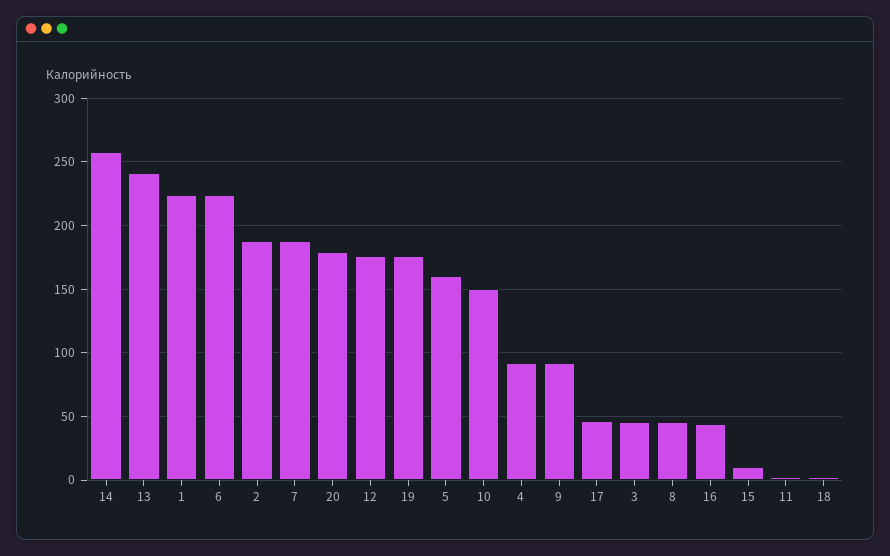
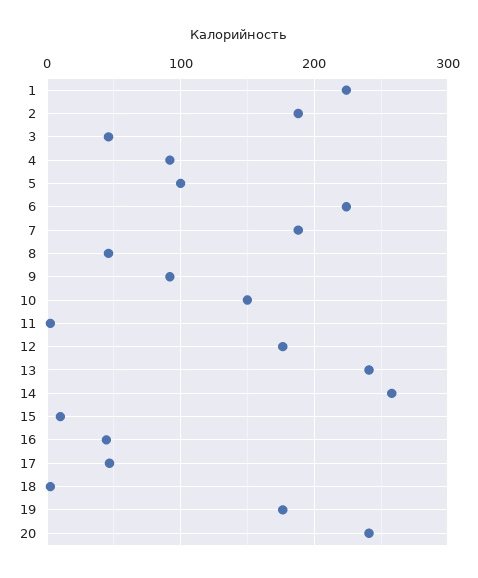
  {
    "14": 260,
    "13": 240,
    "1": 225,
    "6": 225,
    "2": 190,
    "7": 190,
-   "20": 180,
+   "20": 240,
    "12": 175,
    "19": 175,
-   "5": 160,
+   "5": 100,
    "10": 150,
    "4": 90,
    "9": 90,
    "17": 45,
    "3": 45,
    "8": 45,
    "16": 45,
    "15": 10,
    "11": 5,
    "18": 5
  }

